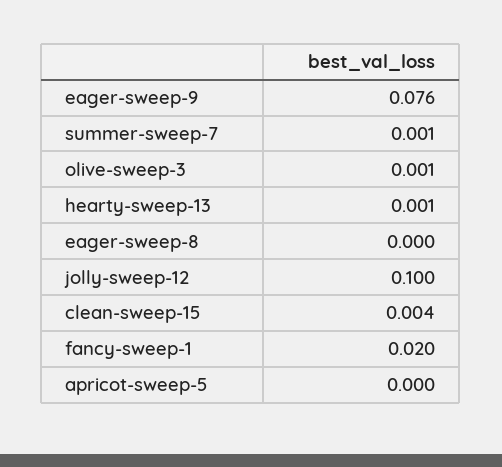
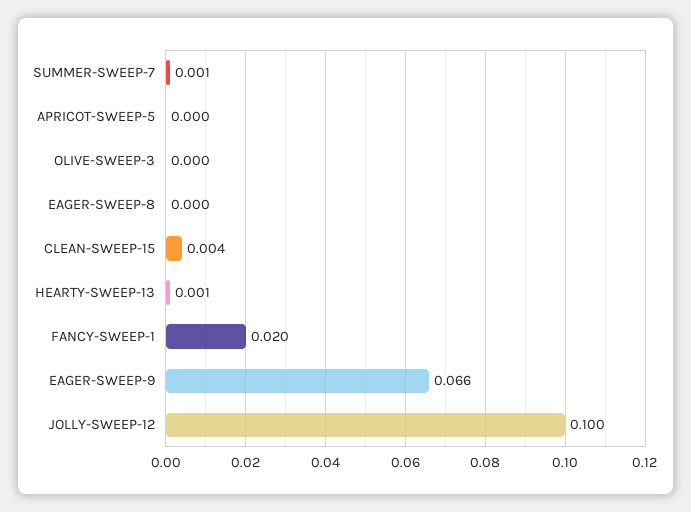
  {
-   "eager-sweep-9": 0.076,
+   "eager-sweep-9": 0.066,
    "summer-sweep-7": 0.001,
-   "olive-sweep-3": 0.001,
+   "olive-sweep-3": 0,
    "hearty-sweep-13": 0.001,
    "eager-sweep-8": 0,
    "jolly-sweep-12": 0.1,
    "clean-sweep-15": 0.004,
    "fancy-sweep-1": 0.02,
    "apricot-sweep-5": 0
  }

